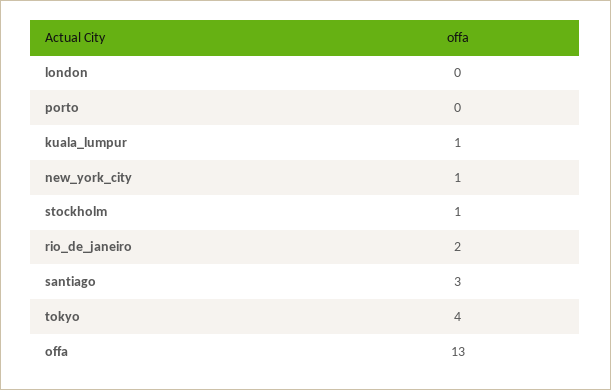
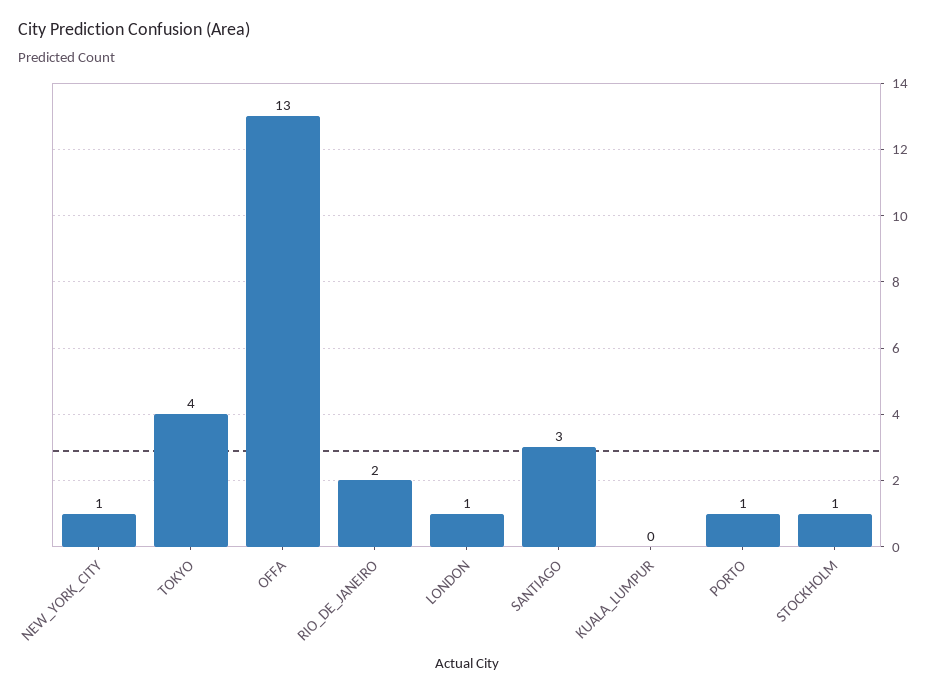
  {
-   "london": 0,
+   "london": 1,
-   "porto": 0,
+   "porto": 1,
-   "kuala_lumpur": 1,
+   "kuala_lumpur": 0,
    "new_york_city": 1,
    "stockholm": 1,
    "rio_de_janeiro": 2,
    "santiago": 3,
    "tokyo": 4,
    "offa": 13
  }

